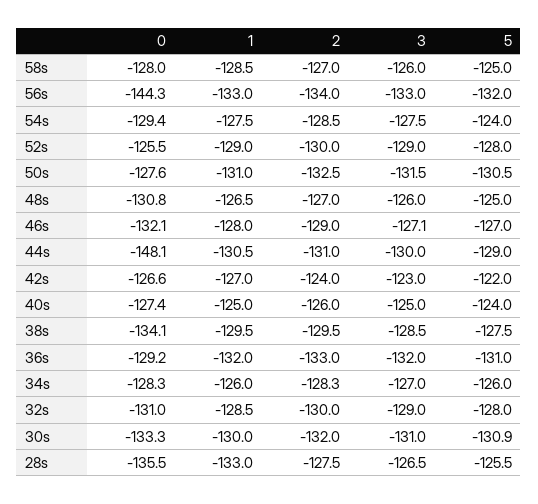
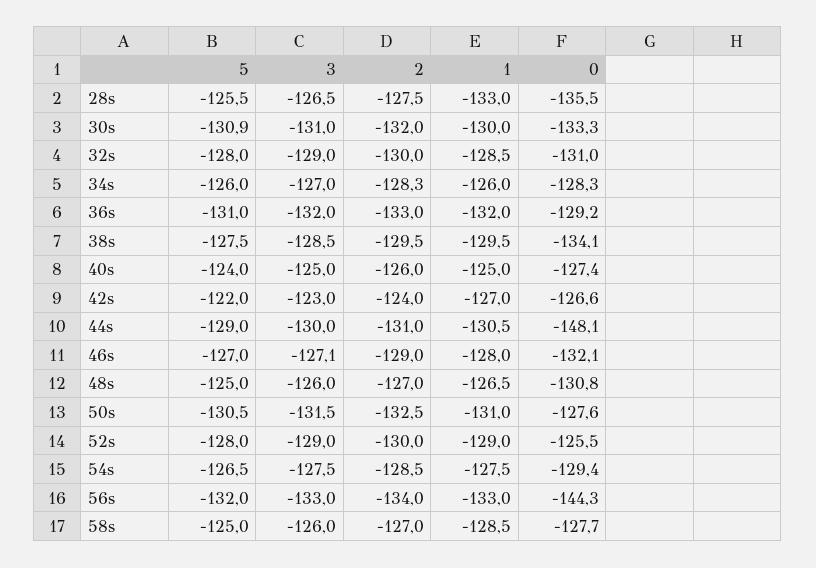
  {
    "0": {
-     "58s": -128,
+     "58s": -127.7,
      "56s": -144.3,
      "54s": -129.4,
      "52s": -125.5,
      "50s": -127.6,
      "48s": -130.8,
      "46s": -132.1,
      "44s": -148.1,
      "42s": -126.6,
      "40s": -127.4,
      "38s": -134.1,
      "36s": -129.2,
      "34s": -128.3,
      "32s": -131,
      "30s": -133.3,
      "28s": -135.5
    },
    "1": {
      "58s": -128.5,
      "56s": -133,
      "54s": -127.5,
      "52s": -129,
      "50s": -131,
      "48s": -126.5,
      "46s": -128,
      "44s": -130.5,
      "42s": -127,
      "40s": -125,
      "38s": -129.5,
      "36s": -132,
      "34s": -126,
      "32s": -128.5,
      "30s": -130,
      "28s": -133
    },
    "2": {
      "58s": -127,
      "56s": -134,
      "54s": -128.5,
      "52s": -130,
      "50s": -132.5,
      "48s": -127,
      "46s": -129,
      "44s": -131,
      "42s": -124,
      "40s": -126,
      "38s": -129.5,
      "36s": -133,
      "34s": -128.3,
      "32s": -130,
      "30s": -132,
      "28s": -127.5
    },
    "3": {
      "58s": -126,
      "56s": -133,
      "54s": -127.5,
      "52s": -129,
      "50s": -131.5,
      "48s": -126,
      "46s": -127.1,
      "44s": -130,
      "42s": -123,
      "40s": -125,
      "38s": -128.5,
      "36s": -132,
      "34s": -127,
      "32s": -129,
      "30s": -131,
      "28s": -126.5
    },
    "5": {
      "58s": -125,
      "56s": -132,
-     "54s": -124,
+     "54s": -126.5,
      "52s": -128,
      "50s": -130.5,
      "48s": -125,
      "46s": -127,
      "44s": -129,
      "42s": -122,
      "40s": -124,
      "38s": -127.5,
      "36s": -131,
      "34s": -126,
      "32s": -128,
      "30s": -130.9,
      "28s": -125.5
    }
  }

